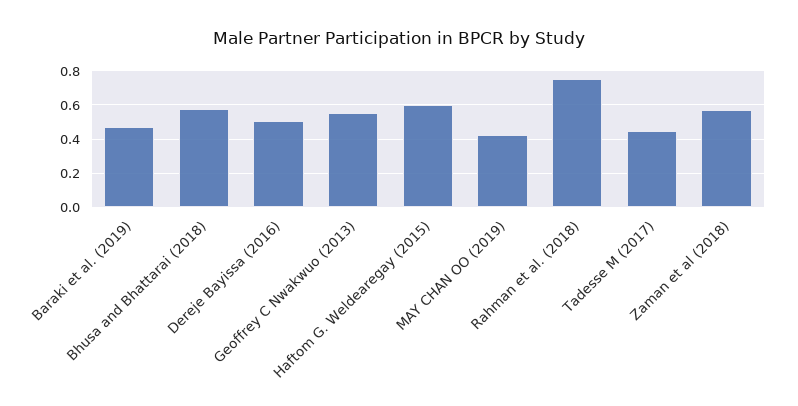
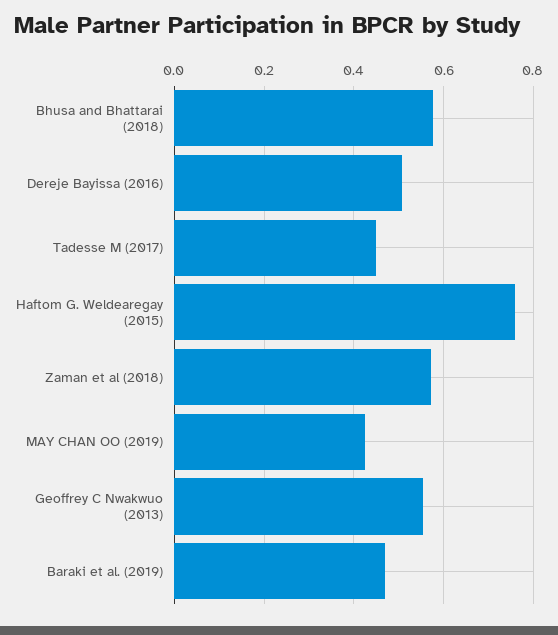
  {
    "Baraki et al. (2019)": 0.46,
    "Bhusa and Bhattarai (2018)": 0.58,
    "Dereje Bayissa (2016)": 0.5,
    "Geoffrey C Nwakwuo (2013)": 0.56,
-   "Haftom G. Weldearegay (2015)": 0.6,
+   "Haftom G. Weldearegay (2015)": 0.76,
    "MAY CHAN OO (2019)": 0.42,
-   "Rahman et al. (2018)": 0.75,
    "Tadesse M (2017)": 0.46,
    "Zaman et al (2018)": 0.58
  }

